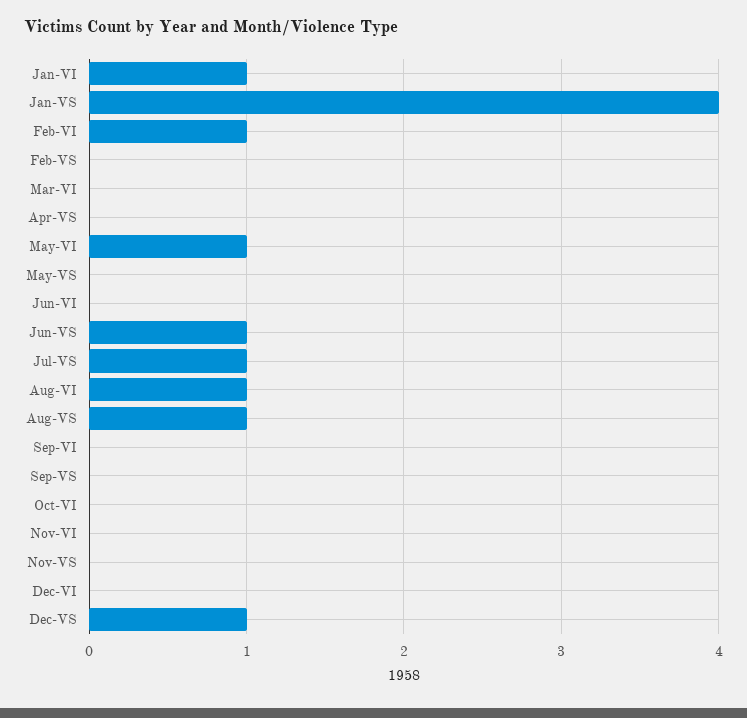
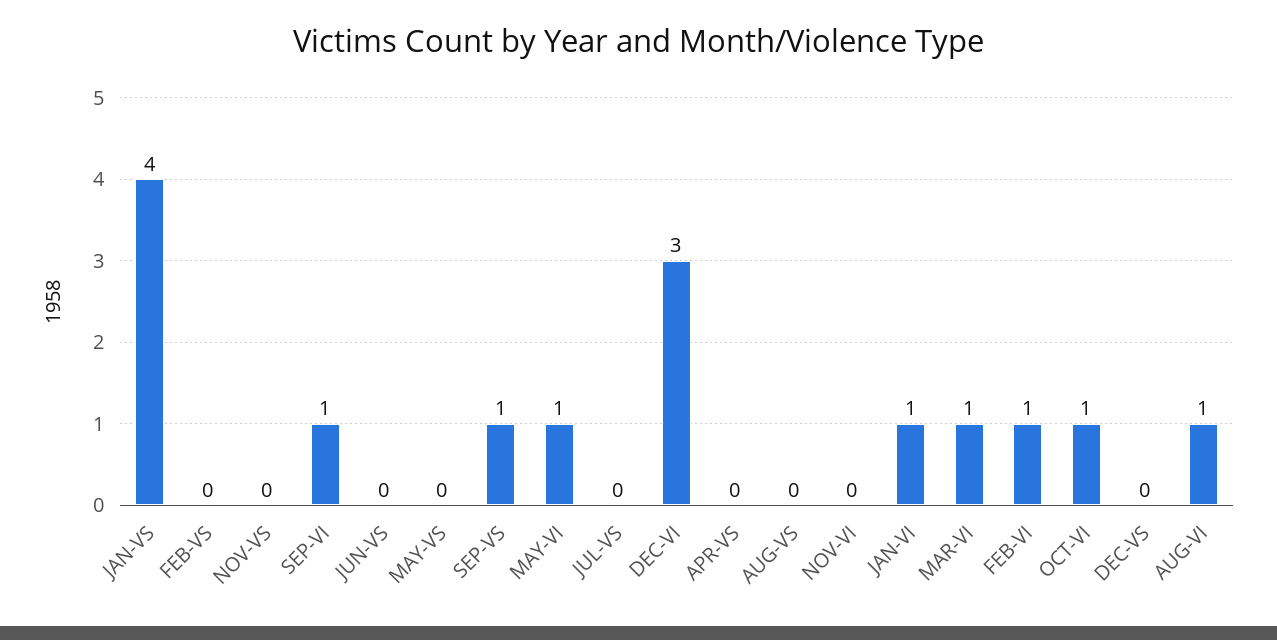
  {
    "Jan-VI": 1,
    "Jan-VS": 4,
    "Feb-VI": 1,
    "Feb-VS": 0,
-   "Mar-VI": 0,
+   "Mar-VI": 1,
    "Apr-VS": 0,
    "May-VI": 1,
    "May-VS": 0,
-   "Jun-VI": 0,
-   "Jun-VS": 1,
+   "Jun-VS": 0,
-   "Jul-VS": 1,
+   "Jul-VS": 0,
    "Aug-VI": 1,
-   "Aug-VS": 1,
+   "Aug-VS": 0,
-   "Sep-VI": 0,
+   "Sep-VI": 1,
-   "Sep-VS": 0,
+   "Sep-VS": 1,
-   "Oct-VI": 0,
+   "Oct-VI": 1,
    "Nov-VI": 0,
    "Nov-VS": 0,
-   "Dec-VI": 0,
+   "Dec-VI": 3,
-   "Dec-VS": 1
+   "Dec-VS": 0
  }

